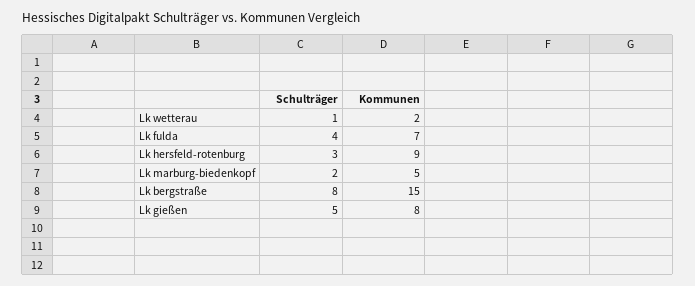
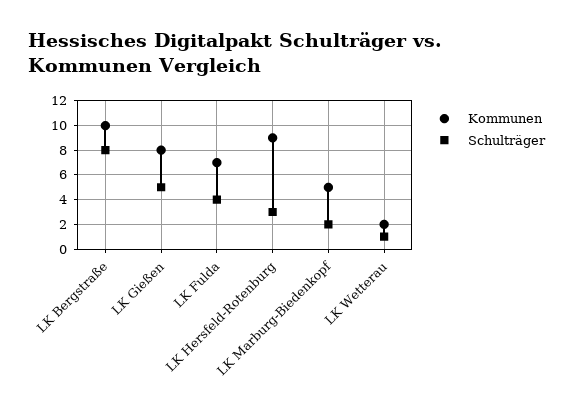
  {
    "Schulträger": {
      "Lk wetterau": 1,
      "Lk fulda": 4,
      "Lk hersfeld-rotenburg": 3,
      "Lk marburg-biedenkopf": 2,
      "Lk bergstraße": 8,
      "Lk gießen": 5
    },
    "Kommunen": {
      "Lk wetterau": 2,
      "Lk fulda": 7,
      "Lk hersfeld-rotenburg": 9,
      "Lk marburg-biedenkopf": 5,
-     "Lk bergstraße": 15,
+     "Lk bergstraße": 10,
      "Lk gießen": 8
    }
  }

